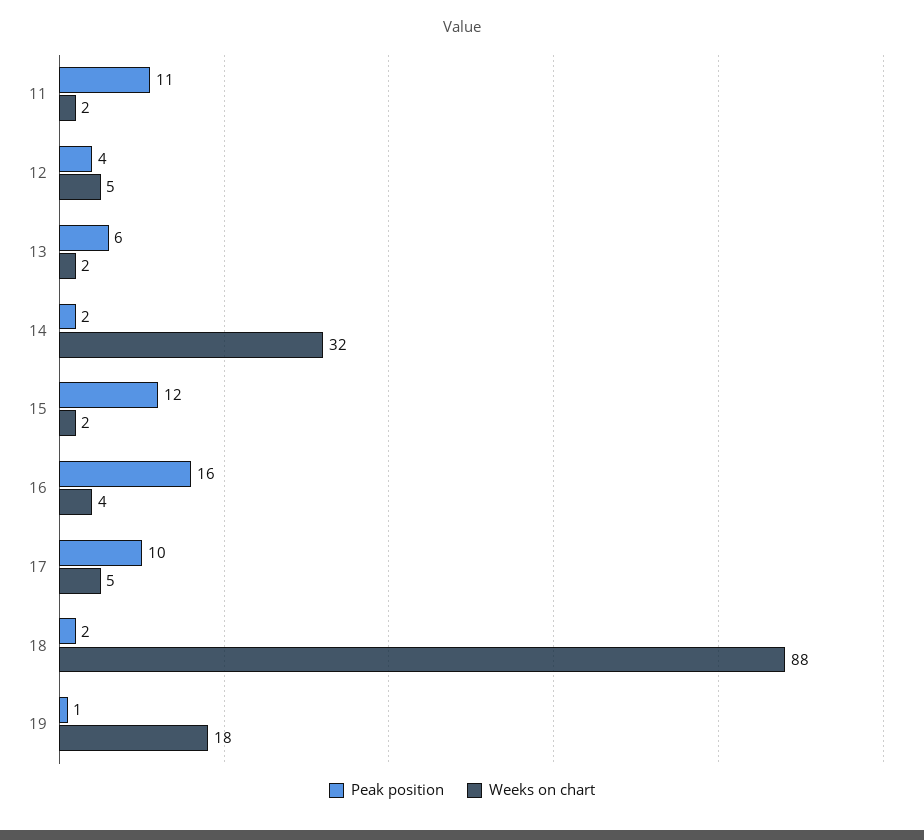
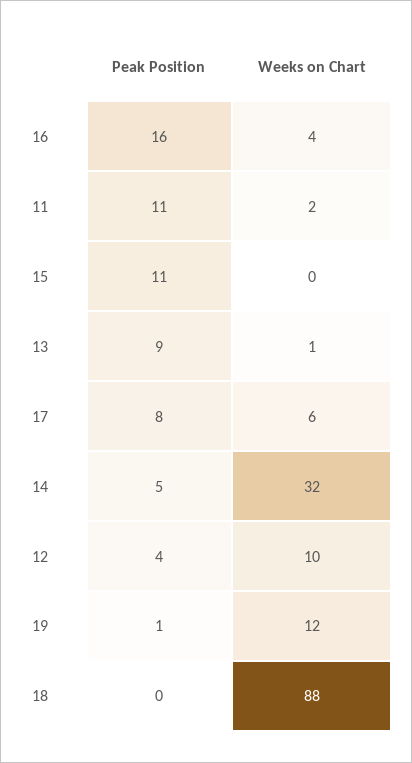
  {
    "Peak position": {
      "11": 11,
      "12": 4,
-     "13": 6,
+     "13": 9,
-     "14": 2,
+     "14": 5,
-     "15": 12,
+     "15": 11,
      "16": 16,
-     "17": 10,
+     "17": 8,
-     "18": 2,
+     "18": 0,
      "19": 1
    },
    "Weeks on chart": {
      "11": 2,
-     "12": 5,
+     "12": 10,
-     "13": 2,
+     "13": 1,
      "14": 32,
-     "15": 2,
+     "15": 0,
      "16": 4,
-     "17": 5,
+     "17": 6,
      "18": 88,
-     "19": 18
+     "19": 12
    }
  }

